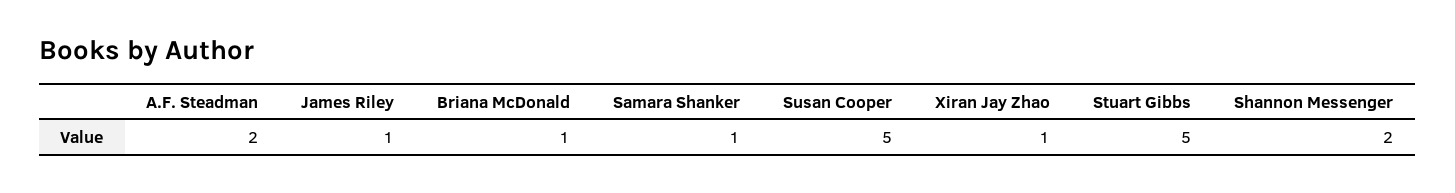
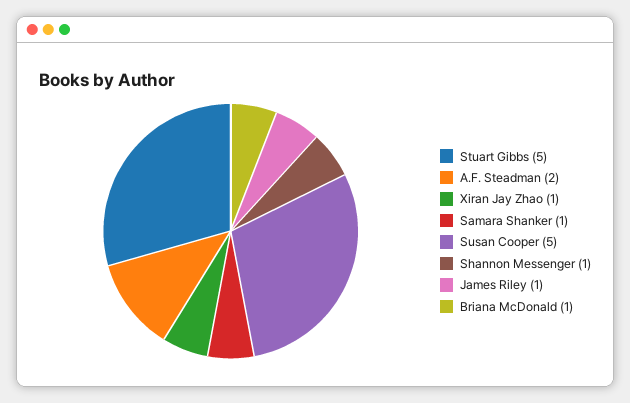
  {
    "A.F. Steadman": 2,
    "James Riley": 1,
    "Briana McDonald": 1,
    "Samara Shanker": 1,
    "Susan Cooper": 5,
    "Xiran Jay Zhao": 1,
    "Stuart Gibbs": 5,
-   "Shannon Messenger": 2
+   "Shannon Messenger": 1
  }

